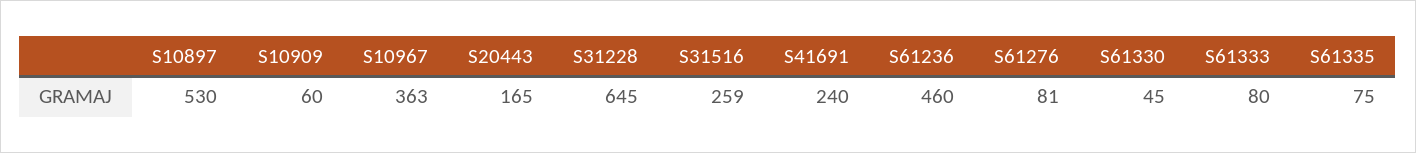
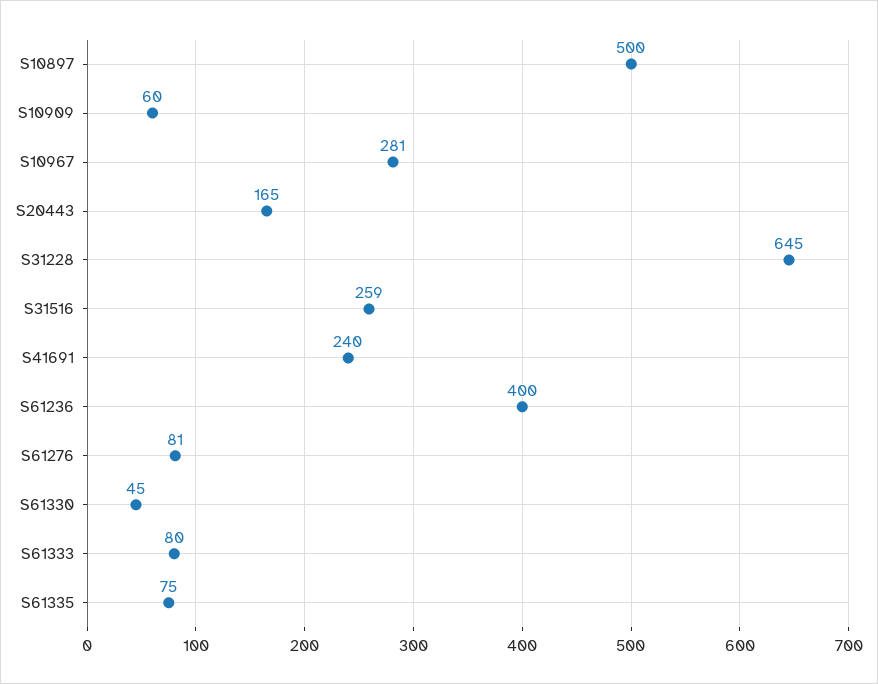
  {
-   "S10897": 530,
+   "S10897": 500,
    "S10909": 60,
-   "S10967": 363,
+   "S10967": 281,
    "S20443": 165,
    "S31228": 645,
    "S31516": 259,
    "S41691": 240,
-   "S61236": 460,
+   "S61236": 400,
    "S61276": 81,
    "S61330": 45,
    "S61333": 80,
    "S61335": 75
  }

